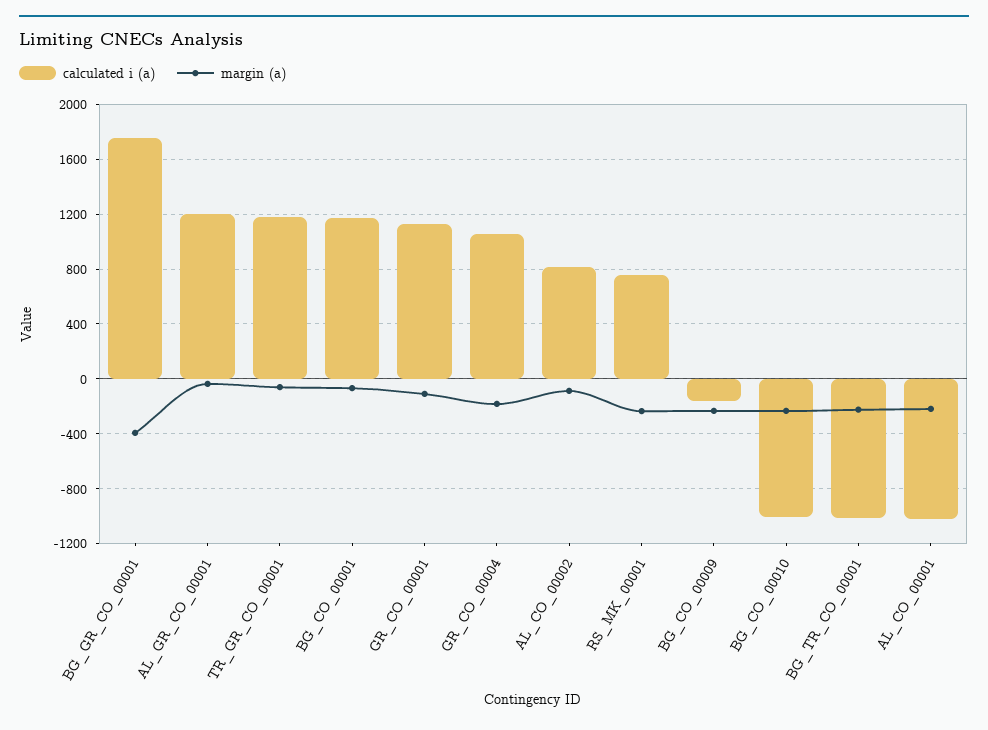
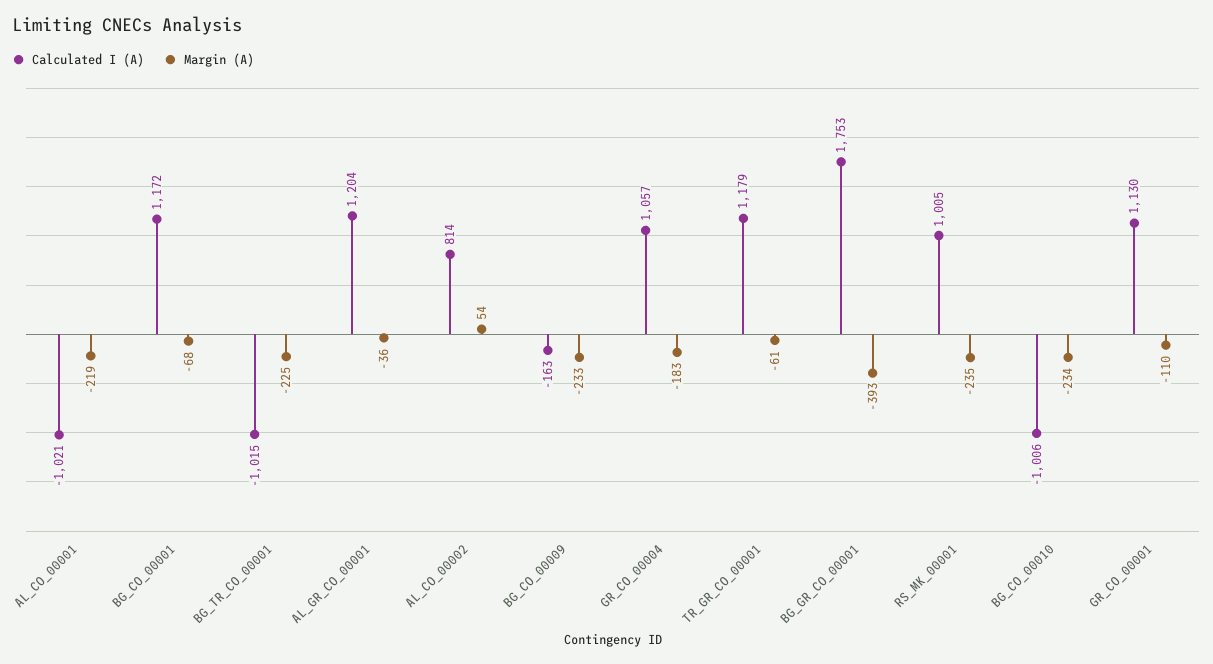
  {
    "calculated i (a)": {
      "BG_GR_CO_00001": 1753,
      "AL_GR_CO_00001": 1204,
      "TR_GR_CO_00001": 1179,
      "BG_CO_00001": 1172,
      "GR_CO_00001": 1130,
      "GR_CO_00004": 1057,
      "AL_CO_00002": 814,
-     "RS_MK_00001": 750,
+     "RS_MK_00001": 1005,
      "BG_CO_00009": -163,
      "BG_CO_00010": -1006,
      "BG_TR_CO_00001": -1015,
      "AL_CO_00001": -1021
    },
    "margin (a)": {
      "BG_GR_CO_00001": -393,
      "AL_GR_CO_00001": -36,
      "TR_GR_CO_00001": -61,
      "BG_CO_00001": -68,
      "GR_CO_00001": -110,
      "GR_CO_00004": -183,
-     "AL_CO_00002": -100,
+     "AL_CO_00002": 54,
      "RS_MK_00001": -235,
      "BG_CO_00009": -233,
      "BG_CO_00010": -234,
      "BG_TR_CO_00001": -225,
      "AL_CO_00001": -219
    }
  }

